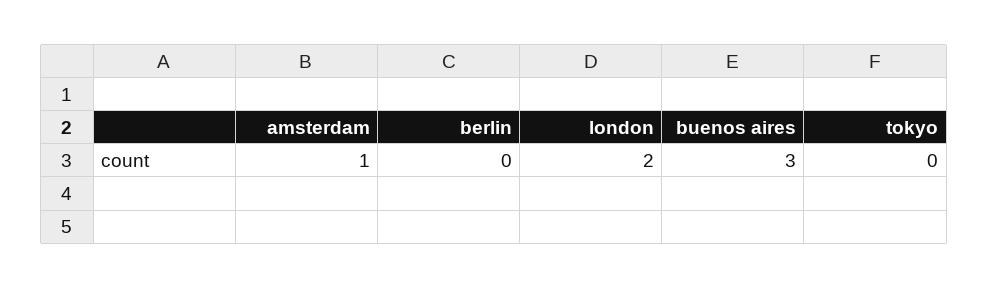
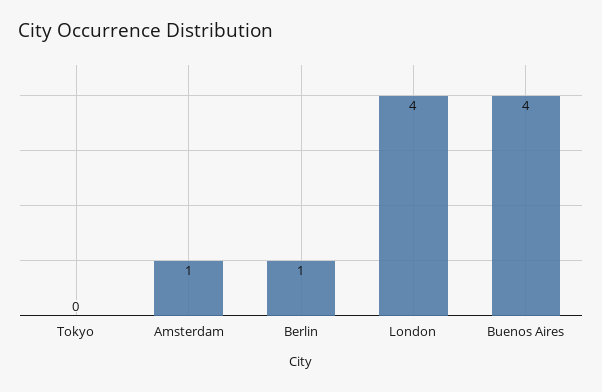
  {
    "amsterdam": 1,
-   "berlin": 0,
+   "berlin": 1,
-   "london": 2,
+   "london": 4,
-   "buenos aires": 3,
+   "buenos aires": 4,
    "tokyo": 0
  }

